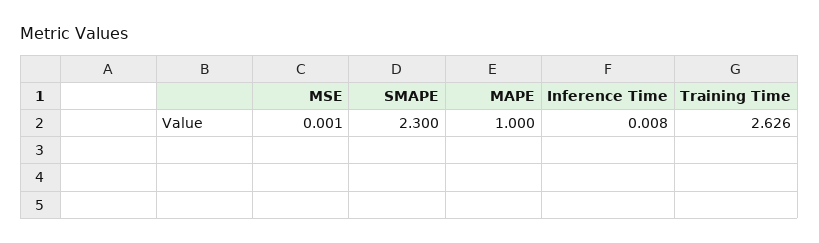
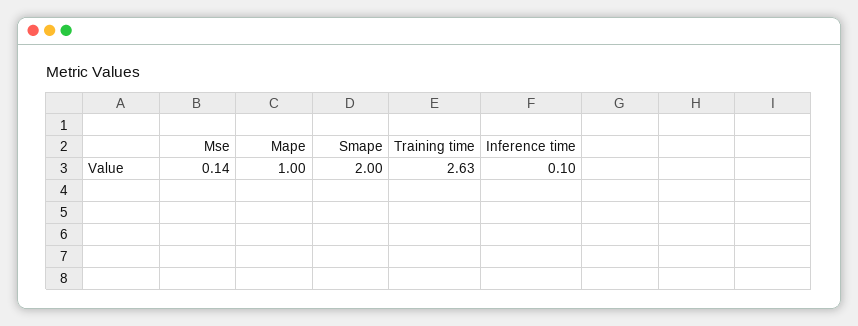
  {
-   "MSE": 0.001,
+   "MSE": 0.14,
-   "SMAPE": 2.3,
+   "SMAPE": 2,
    "MAPE": 1,
-   "Inference Time": 0.008,
+   "Inference Time": 0.1,
    "Training Time": 2.626
  }

